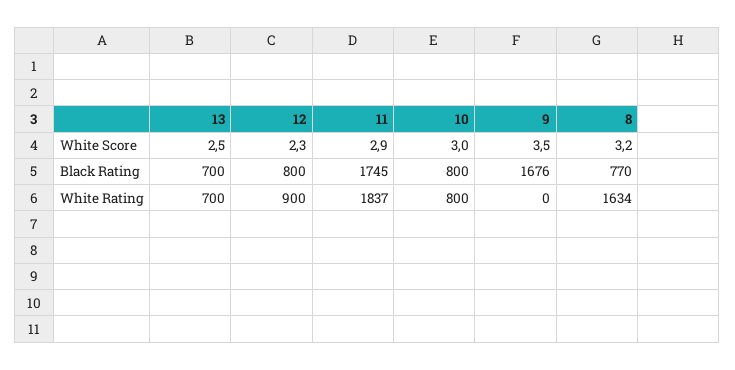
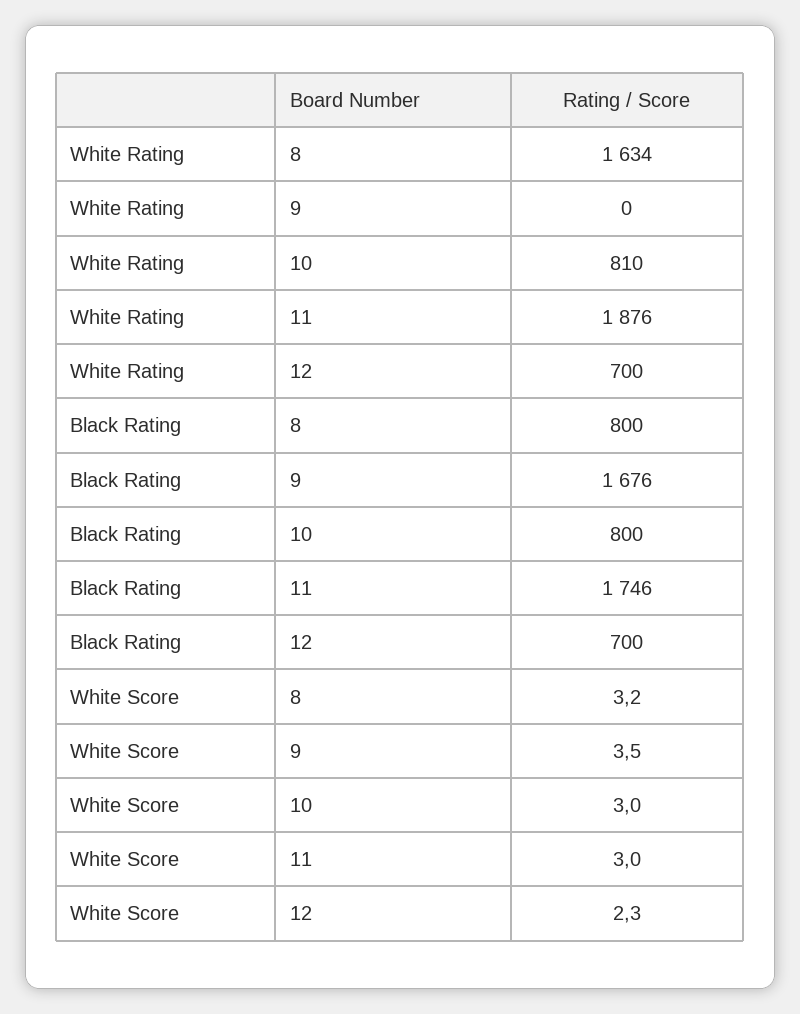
  {
-   "13": {
-     "White Score": 2.5,
-     "Black Rating": 700,
-     "White Rating": 700
-   },
    "12": {
      "White Score": 2.3,
-     "Black Rating": 800,
+     "Black Rating": 700,
-     "White Rating": 900
+     "White Rating": 700
    },
    "11": {
-     "White Score": 2.9,
+     "White Score": 3,
-     "Black Rating": 1745,
+     "Black Rating": 1746,
-     "White Rating": 1837
+     "White Rating": 1876
    },
    "10": {
      "White Score": 3,
      "Black Rating": 800,
-     "White Rating": 800
+     "White Rating": 810
    },
    "9": {
      "White Score": 3.5,
      "Black Rating": 1676,
      "White Rating": 0
    },
    "8": {
      "White Score": 3.2,
-     "Black Rating": 770,
+     "Black Rating": 800,
      "White Rating": 1634
    }
  }

